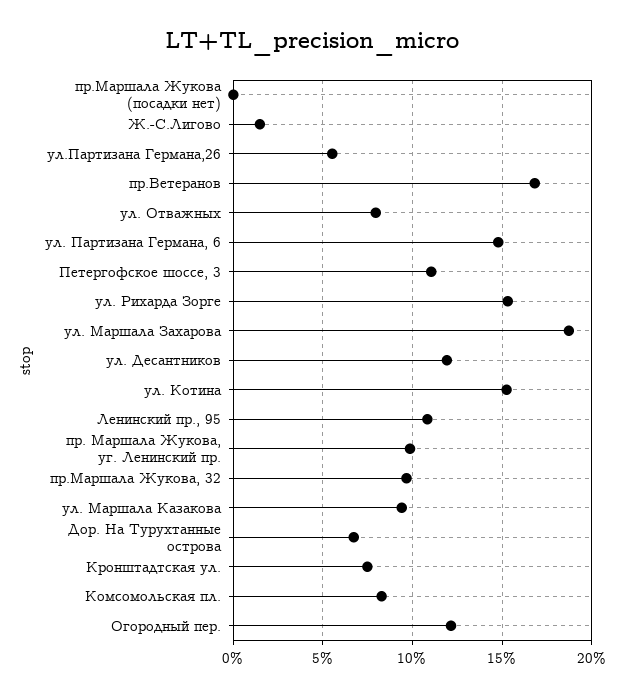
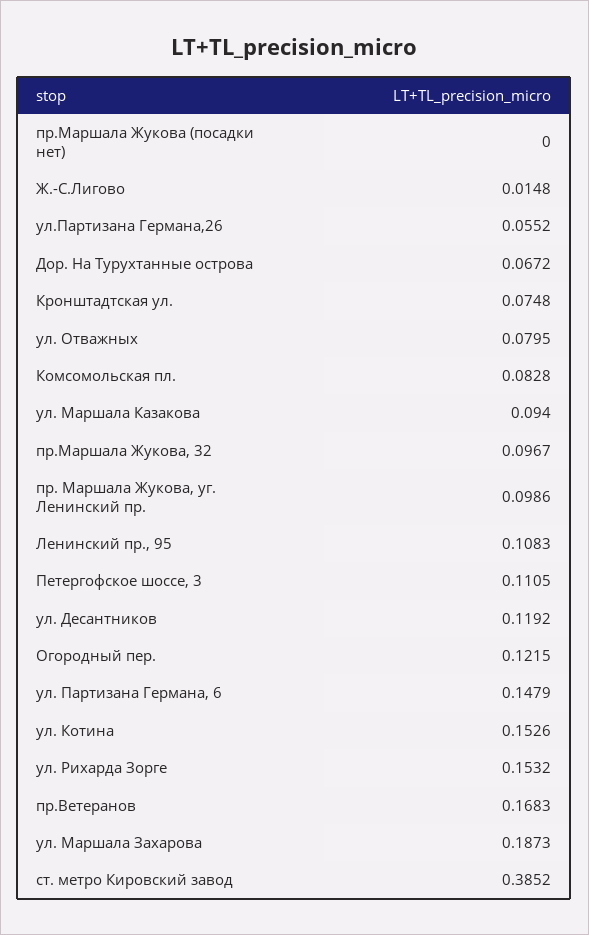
  {
    "пр.Маршала Жукова (посадки нет)": 0,
    "Ж.-С.Лигово": 0.0148,
    "ул.Партизана Германа,26": 0.0552,
    "пр.Ветеранов": 0.1683,
    "ул. Отважных": 0.0795,
    "ул. Партизана Германа, 6": 0.1479,
    "Петергофское шоссе, 3": 0.1105,
    "ул. Рихарда Зорге": 0.1532,
    "ул. Маршала Захарова": 0.1873,
    "ул. Десантников": 0.1192,
    "ул. Котина": 0.1526,
    "Ленинский пр., 95": 0.1083,
    "пр. Маршала Жукова, уг. Ленинский пр.": 0.0986,
    "пр.Маршала Жукова, 32": 0.0967,
    "ул. Маршала Казакова": 0.094,
    "Дор. На Турухтанные острова": 0.0672,
    "Кронштадтская ул.": 0.0748,
    "Комсомольская пл.": 0.0828,
-   "Огородный пер.": 0.1215
+   "Огородный пер.": 0.1215,
+   "ст. метро Кировский завод": 0.3852
  }

